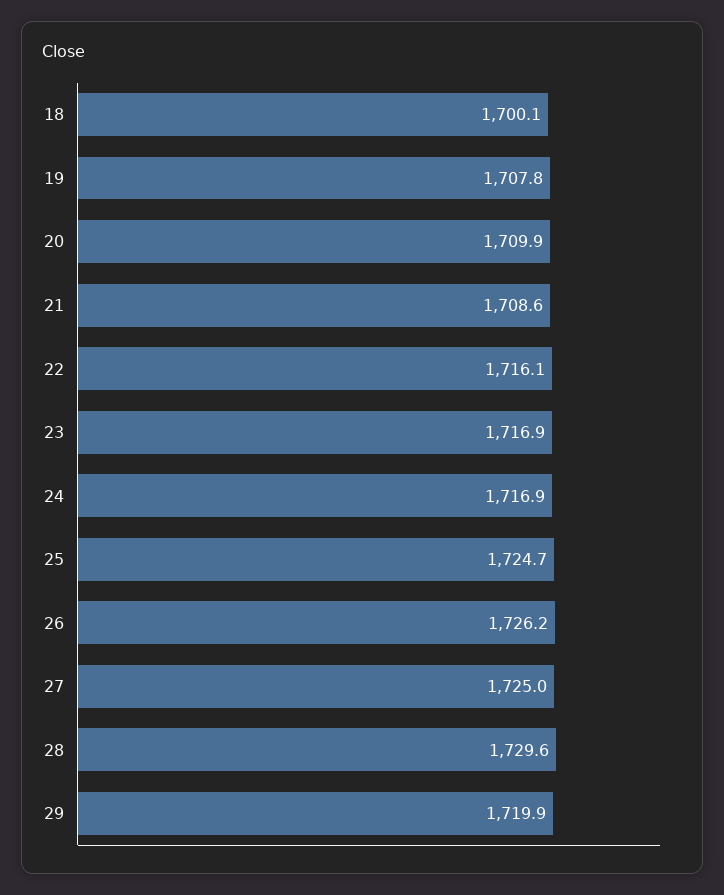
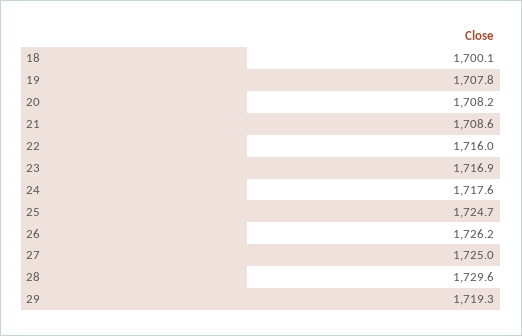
  {
    "18": 1700.1,
    "19": 1707.8,
-   "20": 1709.9,
+   "20": 1708.2,
    "21": 1708.6,
-   "22": 1716.1,
+   "22": 1716,
    "23": 1716.9,
-   "24": 1716.9,
+   "24": 1717.6,
    "25": 1724.7,
    "26": 1726.2,
    "27": 1725,
    "28": 1729.6,
-   "29": 1719.9
+   "29": 1719.3
  }

